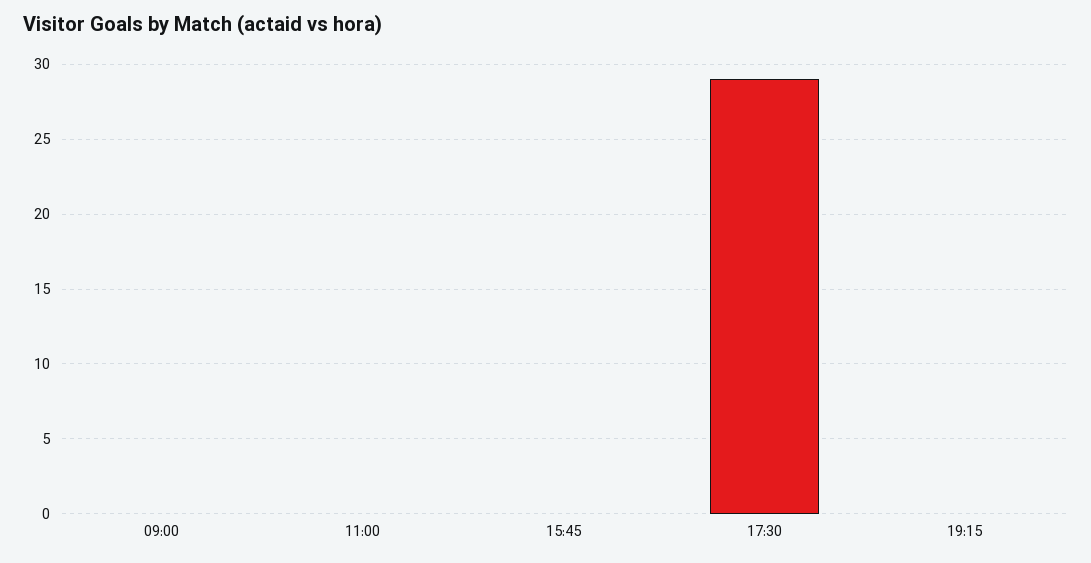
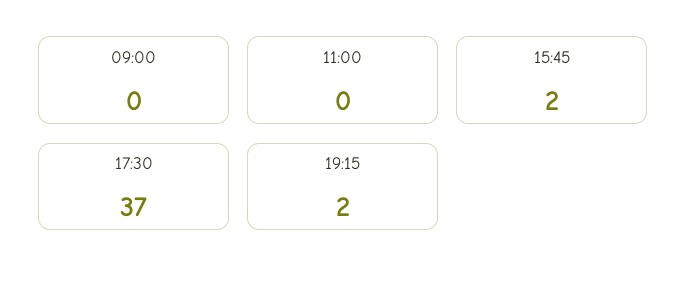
  {
    "09:00": 0,
    "11:00": 0,
-   "15:45": 0,
+   "15:45": 2,
-   "17:30": 29,
+   "17:30": 37,
-   "19:15": 0
+   "19:15": 2
  }

